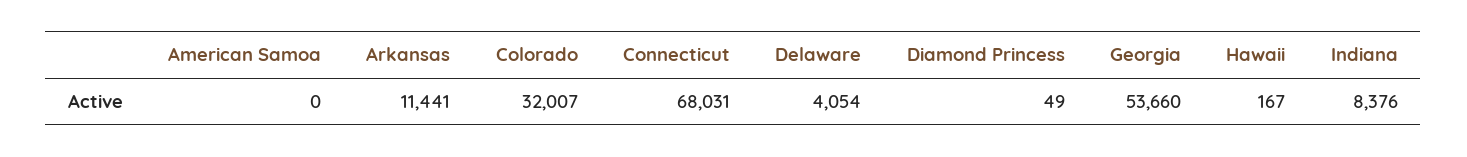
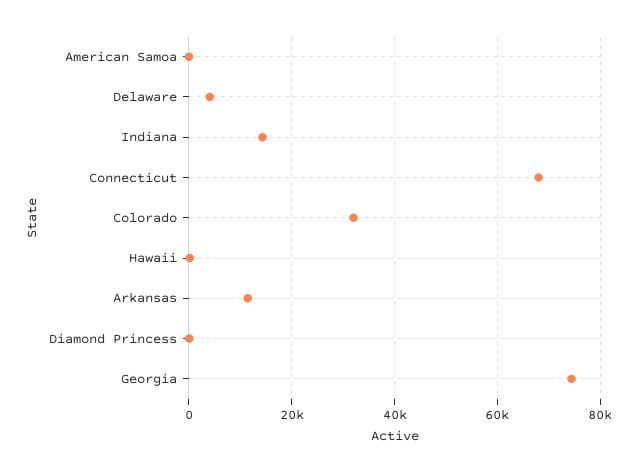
  {
    "American Samoa": 0,
    "Arkansas": 11441,
    "Colorado": 32007,
    "Connecticut": 68031,
    "Delaware": 4054,
    "Diamond Princess": 49,
-   "Georgia": 53660,
+   "Georgia": 74000,
    "Hawaii": 167,
-   "Indiana": 8376
+   "Indiana": 14000
  }

